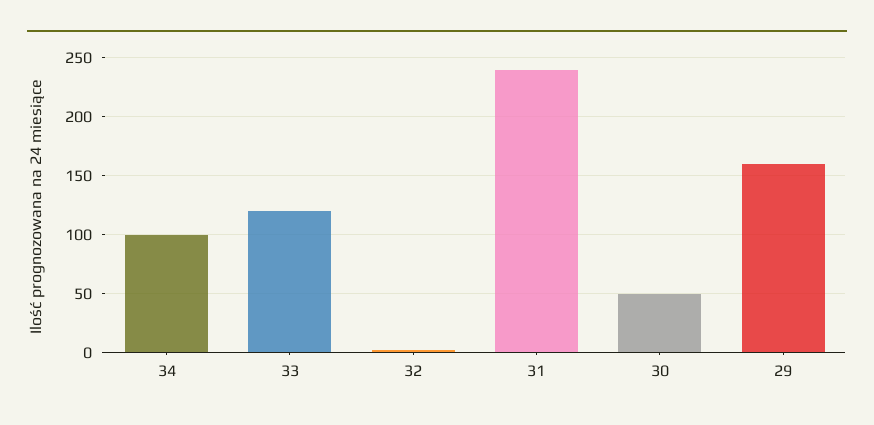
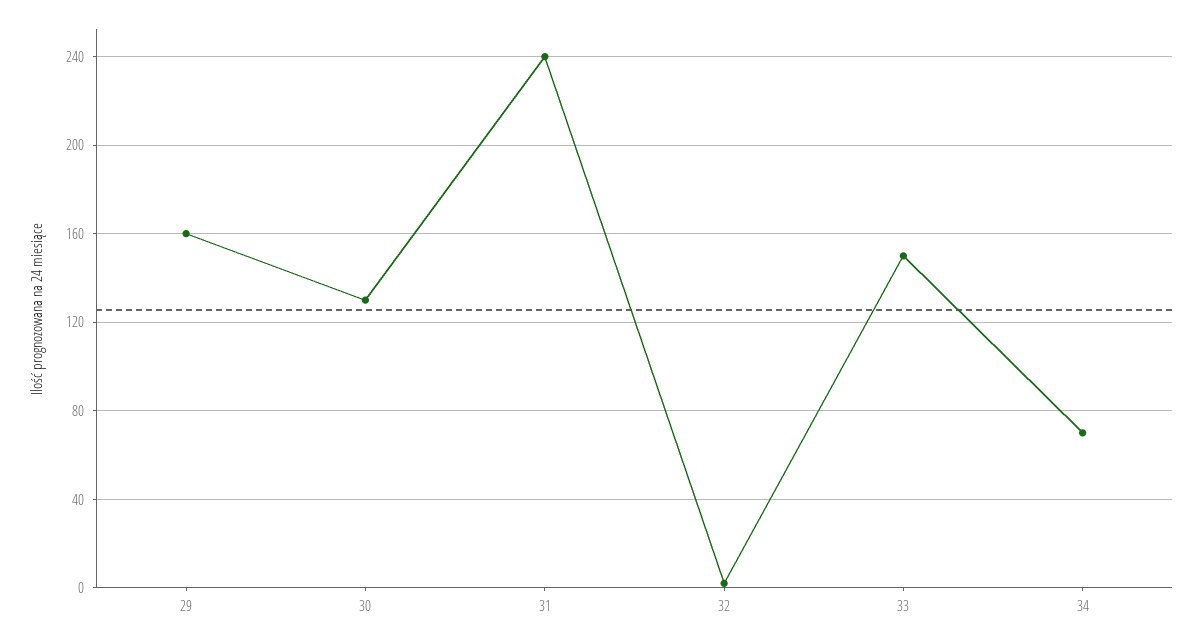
  {
-   "34": 100,
+   "34": 70,
-   "33": 120,
+   "33": 150,
    "32": 0,
    "31": 240,
-   "30": 50,
+   "30": 130,
    "29": 160
  }

